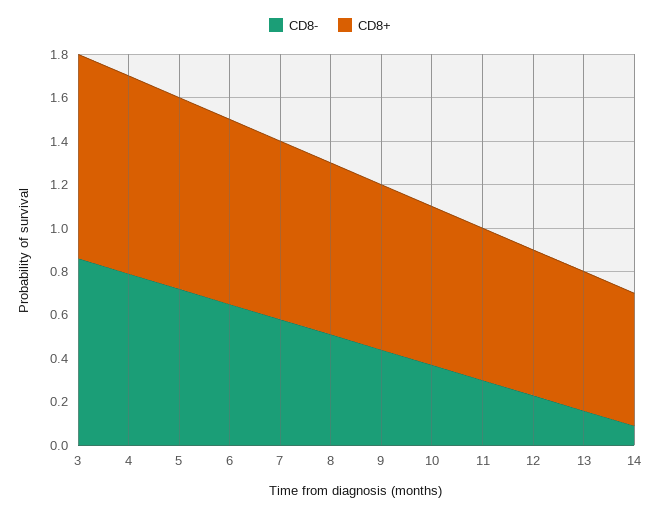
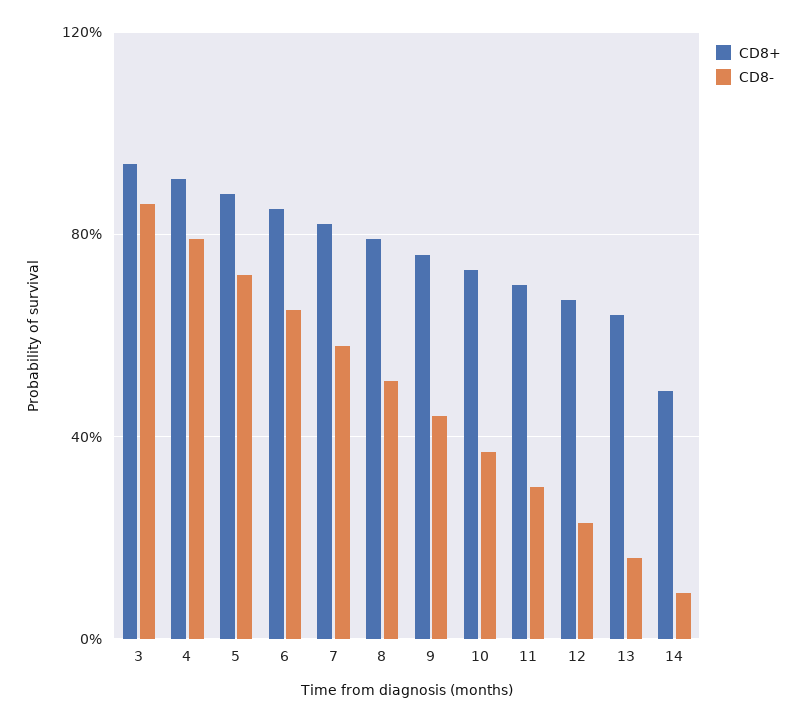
  {
    "CD8-": {
      "3": 0.85,
      "4": 0.8,
      "5": 0.7,
      "6": 0.65,
      "7": 0.6,
      "8": 0.5,
      "9": 0.45,
      "10": 0.35,
      "11": 0.3,
      "12": 0.25,
      "13": 0.15,
      "14": 0.1
    },
    "CD8+": {
      "3": 0.95,
      "4": 0.9,
      "5": 0.9,
      "6": 0.85,
      "7": 0.8,
      "8": 0.8,
      "9": 0.75,
      "10": 0.75,
      "11": 0.7,
      "12": 0.65,
      "13": 0.65,
-     "14": 0.6
+     "14": 0.5
    }
  }

